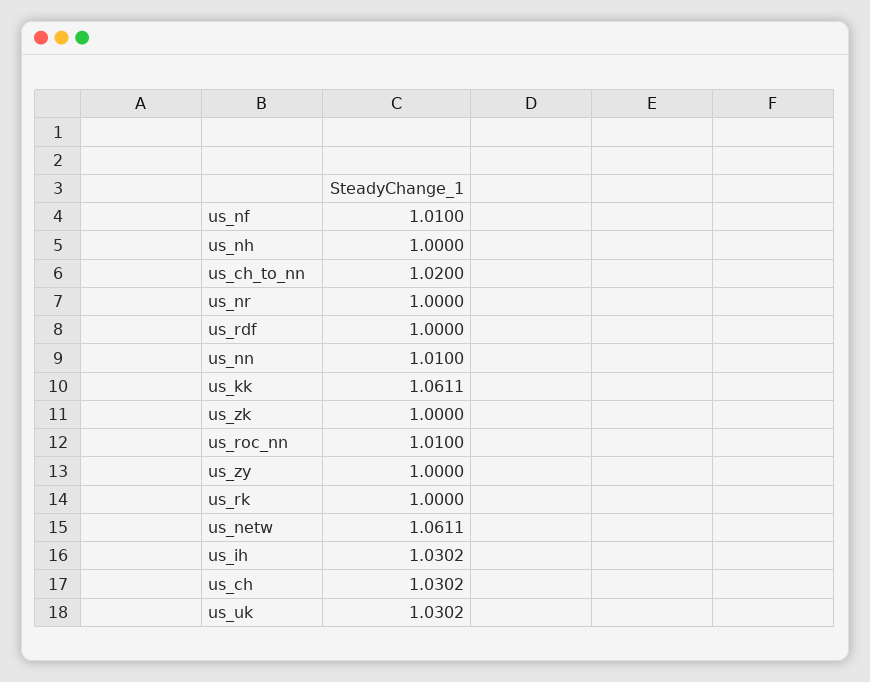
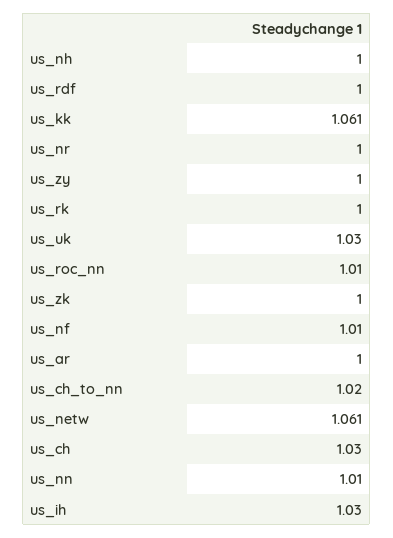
  {
    "us_nf": 1.01,
    "us_nh": 1,
    "us_ch_to_nn": 1.02,
    "us_nr": 1,
    "us_rdf": 1,
    "us_nn": 1.01,
    "us_kk": 1.0611,
    "us_zk": 1,
    "us_roc_nn": 1.01,
    "us_zy": 1,
    "us_rk": 1,
    "us_netw": 1.0611,
    "us_ih": 1.0302,
    "us_ch": 1.0302,
-   "us_uk": 1.0302
+   "us_uk": 1.0302,
+   "us_ar": 1
  }

